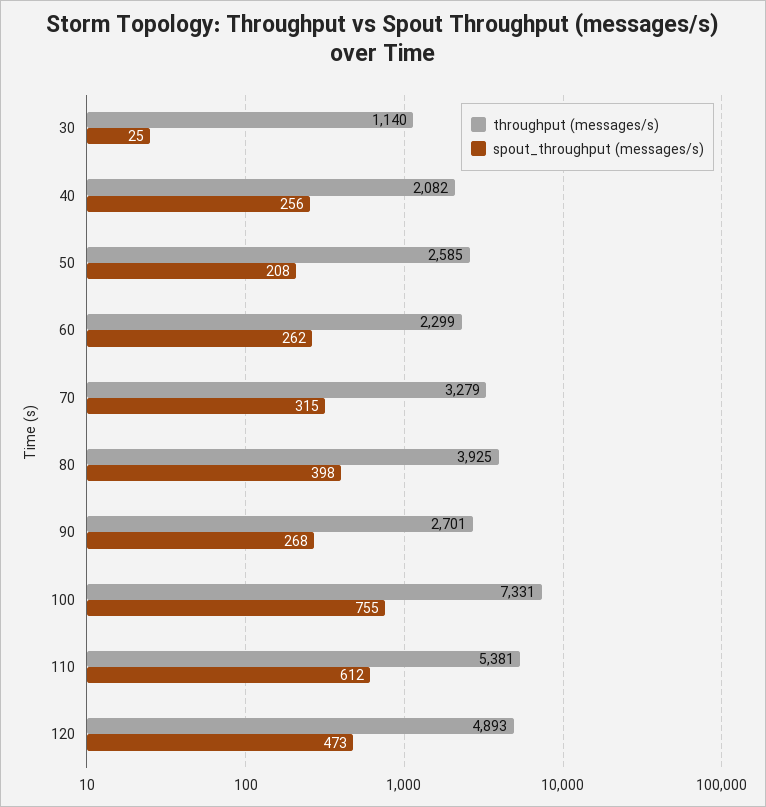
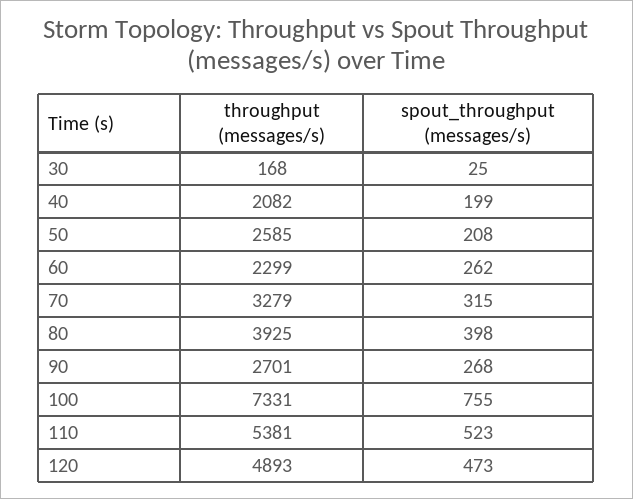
  {
    "throughput (messages/s)": {
-     "30": 1140,
+     "30": 168,
      "40": 2082,
      "50": 2585,
      "60": 2299,
      "70": 3279,
      "80": 3925,
      "90": 2701,
      "100": 7331,
      "110": 5381,
      "120": 4893
    },
    "spout_throughput (messages/s)": {
      "30": 25,
-     "40": 256,
+     "40": 199,
      "50": 208,
      "60": 262,
      "70": 315,
      "80": 398,
      "90": 268,
      "100": 755,
-     "110": 612,
+     "110": 523,
      "120": 473
    }
  }

